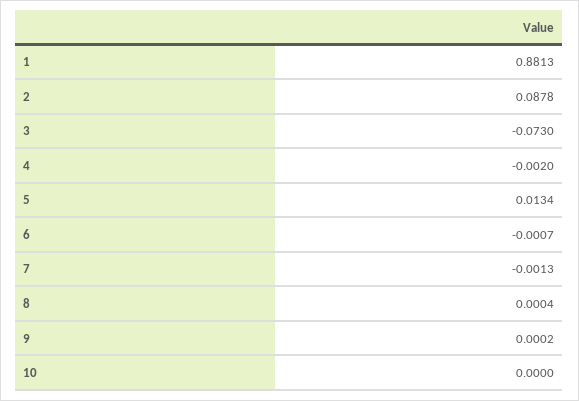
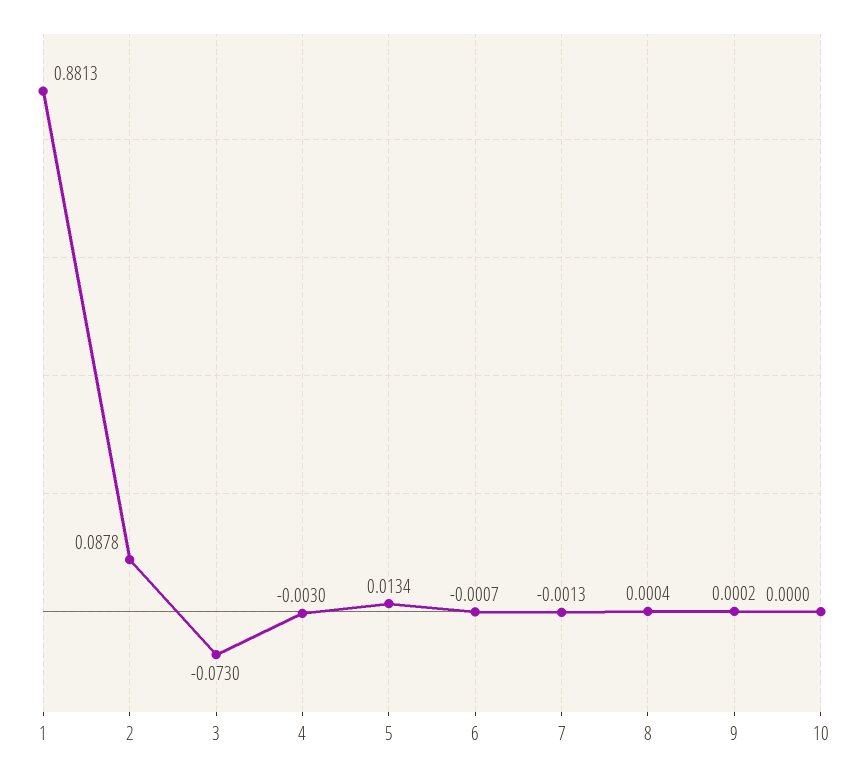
  {
    "1": 0.8813,
    "2": 0.0878,
    "3": -0.073,
-   "4": -0.002,
+   "4": -0.003,
    "5": 0.0134,
    "6": -0.0007,
    "7": -0.0013,
    "8": 0.0004,
    "9": 0.0002,
    "10": 0
  }

